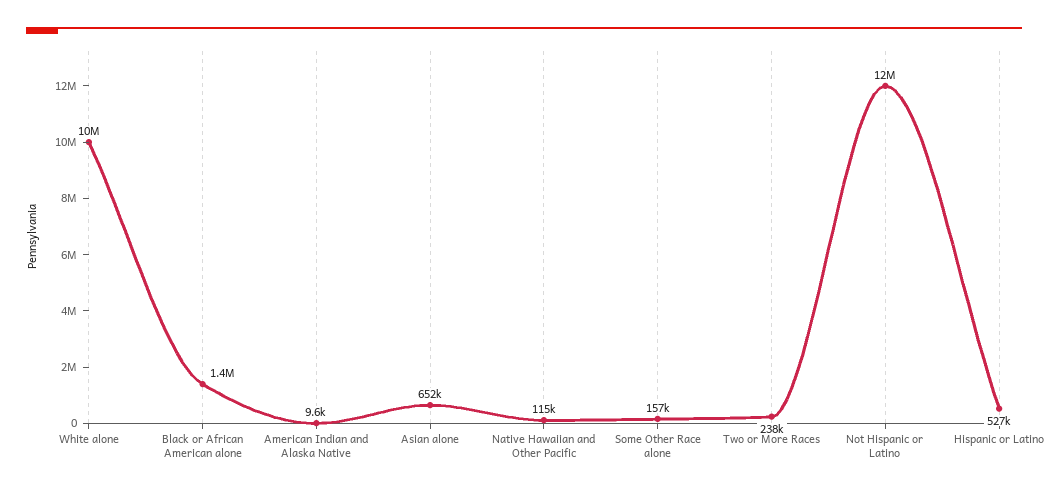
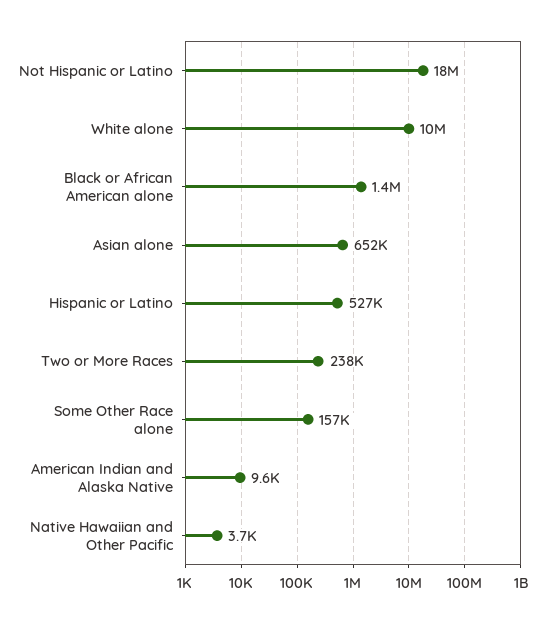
  {
    "White alone": 10000000,
    "Black or African American alone": 1400000,
    "American Indian and Alaska Native": 9600,
    "Asian alone": 652000,
-   "Native Hawaiian and Other Pacific": 115000,
+   "Native Hawaiian and Other Pacific": 3700,
    "Some Other Race alone": 157000,
    "Two or More Races": 238000,
-   "Not Hispanic or Latino": 12000000,
+   "Not Hispanic or Latino": 18000000,
    "Hispanic or Latino": 527000
  }

